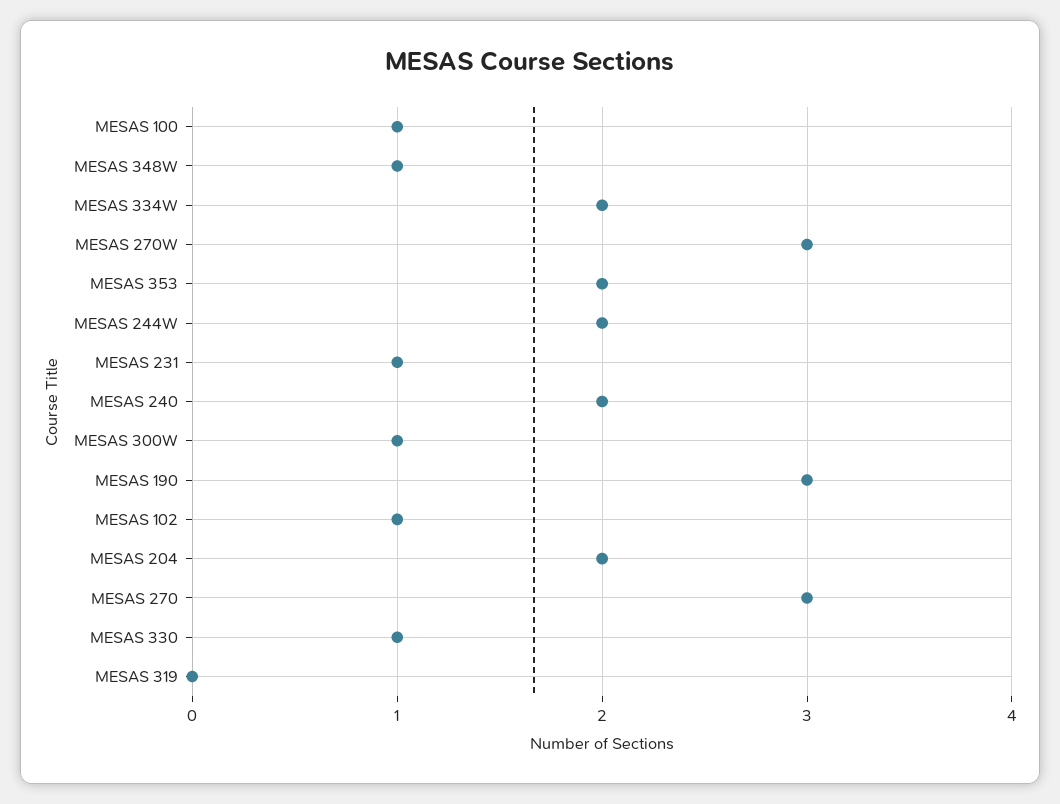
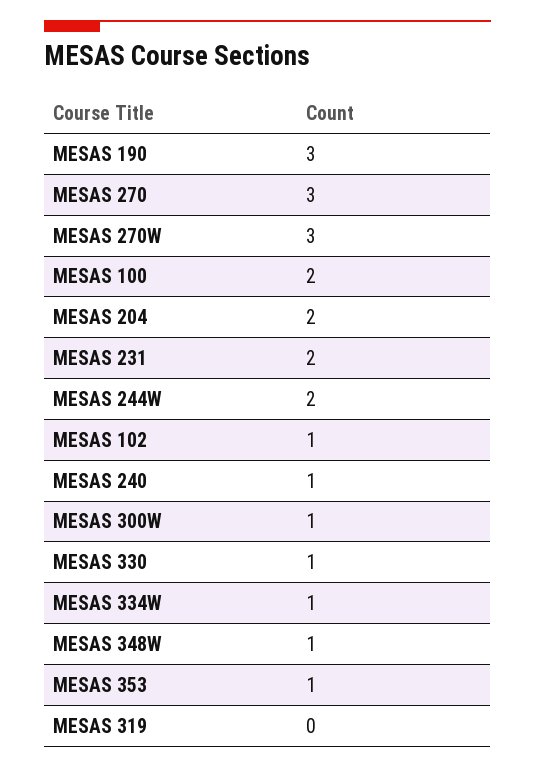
  {
-   "MESAS 100": 1,
+   "MESAS 100": 2,
    "MESAS 348W": 1,
-   "MESAS 334W": 2,
+   "MESAS 334W": 1,
    "MESAS 270W": 3,
-   "MESAS 353": 2,
+   "MESAS 353": 1,
    "MESAS 244W": 2,
-   "MESAS 231": 1,
+   "MESAS 231": 2,
-   "MESAS 240": 2,
+   "MESAS 240": 1,
    "MESAS 300W": 1,
    "MESAS 190": 3,
    "MESAS 102": 1,
    "MESAS 204": 2,
    "MESAS 270": 3,
    "MESAS 330": 1,
    "MESAS 319": 0
  }

